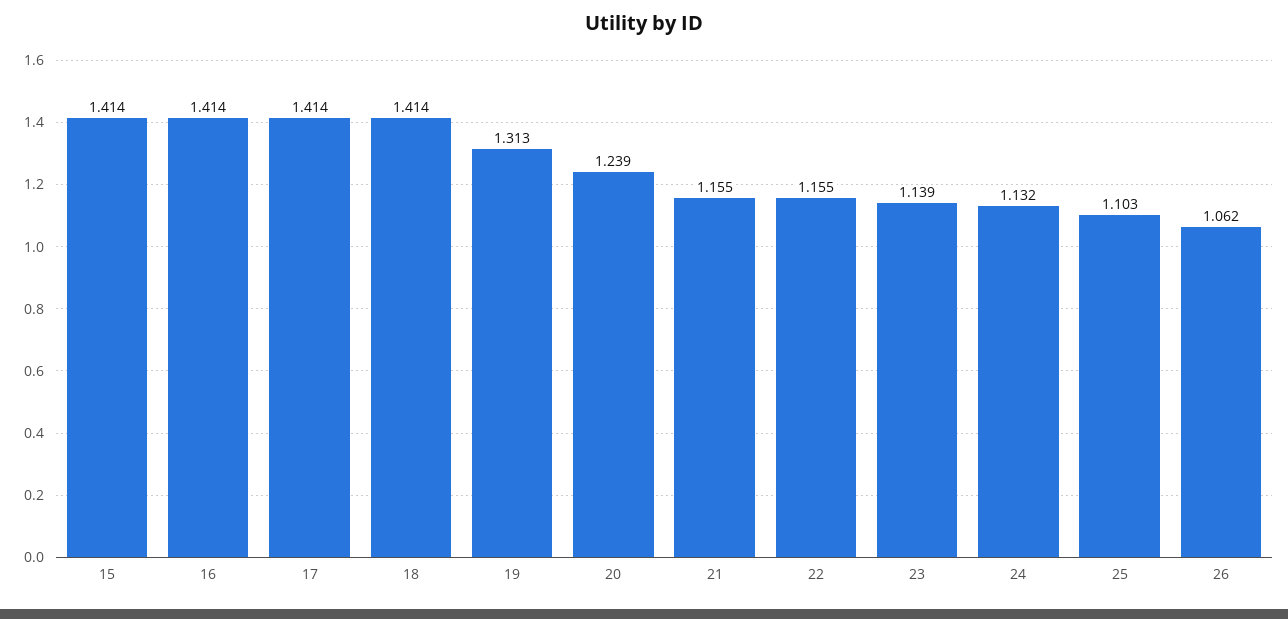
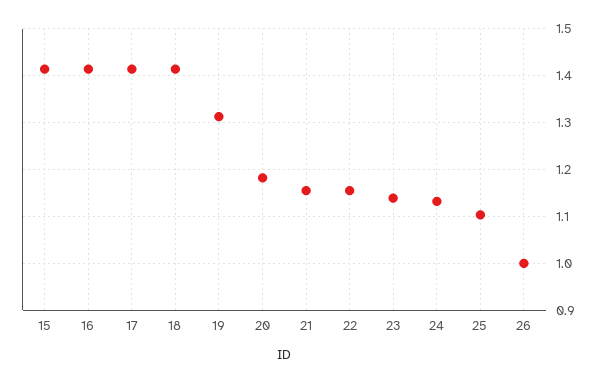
  {
    "15": 1.414,
    "16": 1.414,
    "17": 1.414,
    "18": 1.414,
    "19": 1.313,
-   "20": 1.239,
+   "20": 1.18,
    "21": 1.155,
    "22": 1.155,
    "23": 1.139,
    "24": 1.132,
    "25": 1.103,
-   "26": 1.062
+   "26": 1
  }

